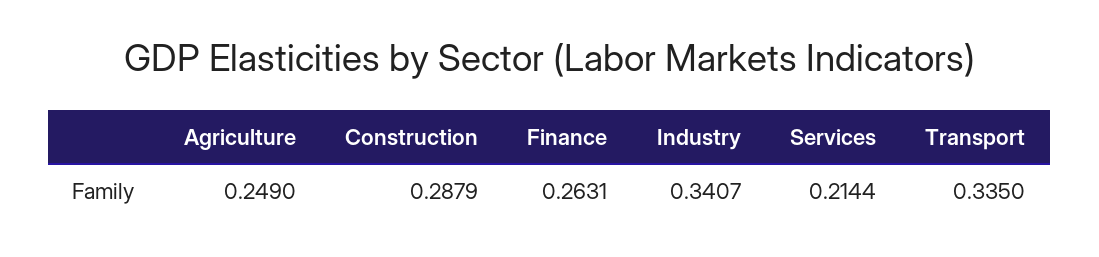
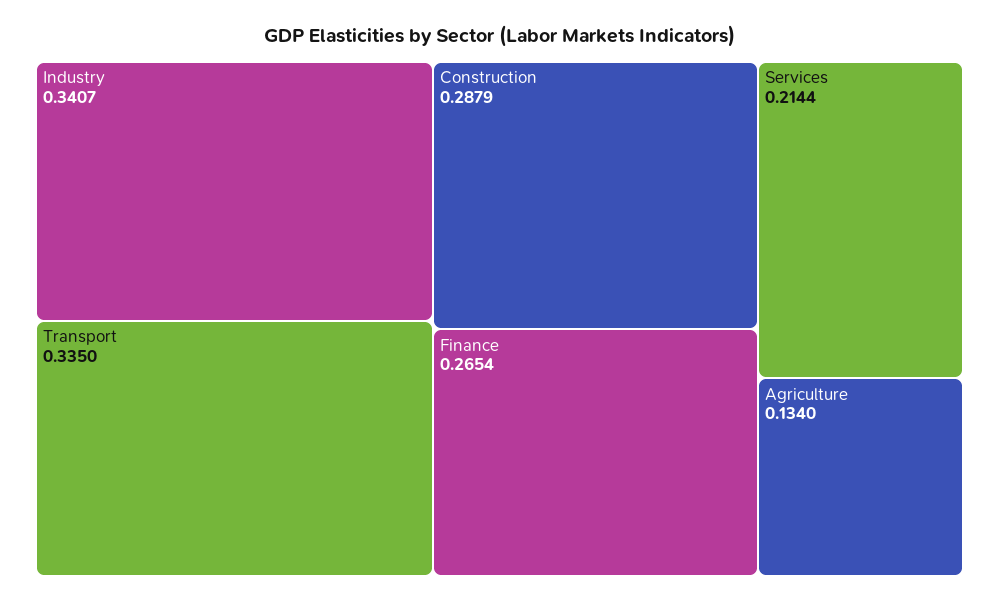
  {
-   "Agriculture": 0.249,
+   "Agriculture": 0.134,
    "Construction": 0.2879,
-   "Finance": 0.2631,
+   "Finance": 0.2654,
    "Industry": 0.3407,
    "Services": 0.2144,
    "Transport": 0.335
  }

